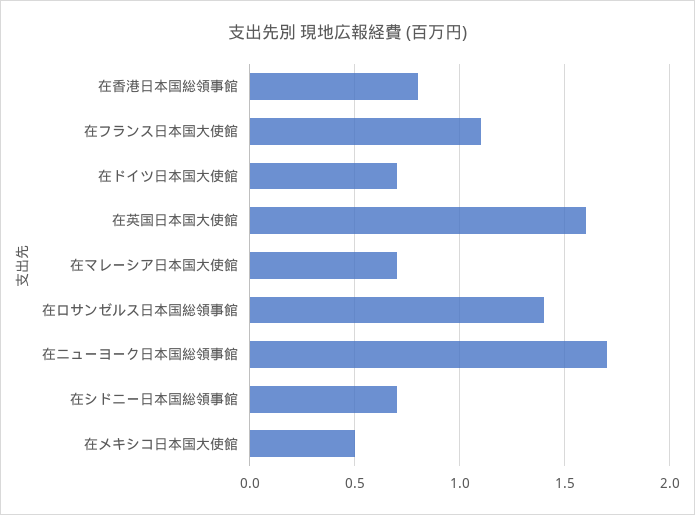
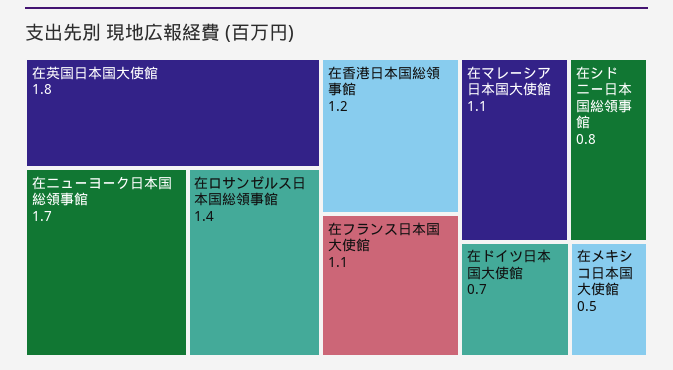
  {
-   "在香港日本国総領事館": 0.8,
+   "在香港日本国総領事館": 1.2,
    "在フランス日本国大使館": 1.1,
    "在ドイツ日本国大使館": 0.7,
-   "在英国日本国大使館": 1.6,
+   "在英国日本国大使館": 1.8,
-   "在マレーシア日本国大使館": 0.7,
+   "在マレーシア日本国大使館": 1.1,
    "在ロサンゼルス日本国総領事館": 1.4,
    "在ニューヨーク日本国総領事館": 1.7,
-   "在シドニー日本国総領事館": 0.7,
+   "在シドニー日本国総領事館": 0.8,
    "在メキシコ日本国大使館": 0.5
  }

